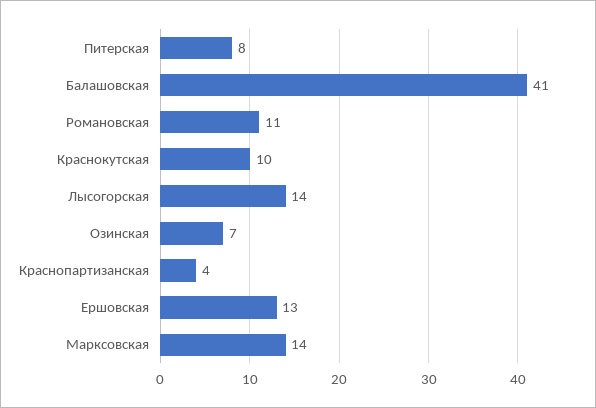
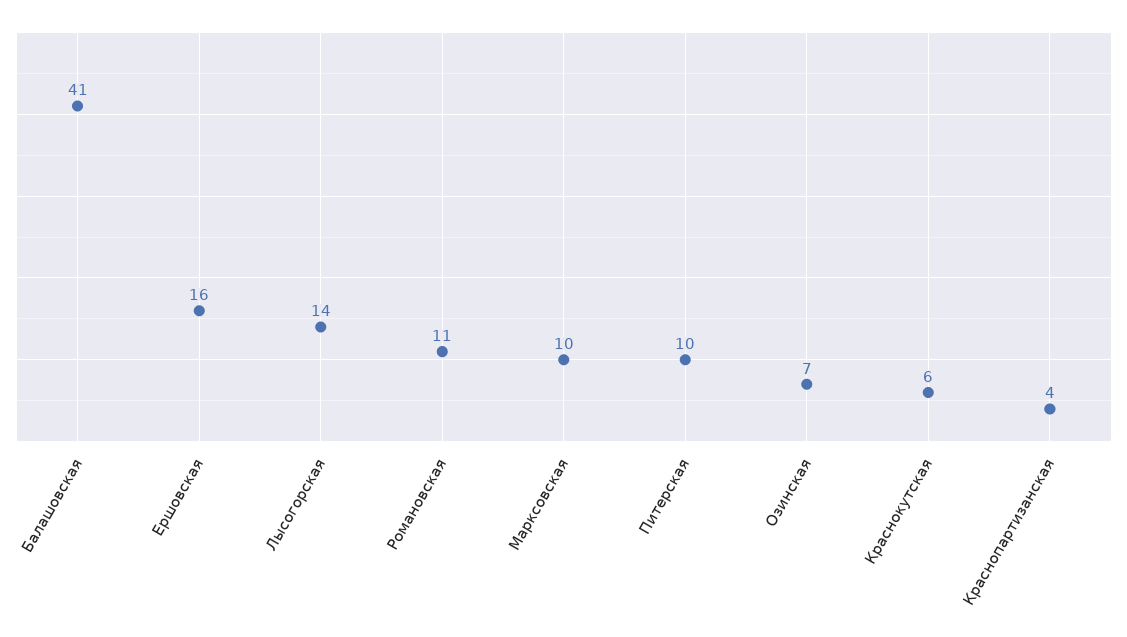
  {
-   "Питерская": 8,
+   "Питерская": 10,
    "Балашовская": 41,
    "Романовская": 11,
-   "Краснокутская": 10,
+   "Краснокутская": 6,
    "Лысогорская": 14,
    "Озинская": 7,
    "Краснопартизанская": 4,
-   "Ершовская": 13,
+   "Ершовская": 16,
-   "Марксовская": 14
+   "Марксовская": 10
  }

